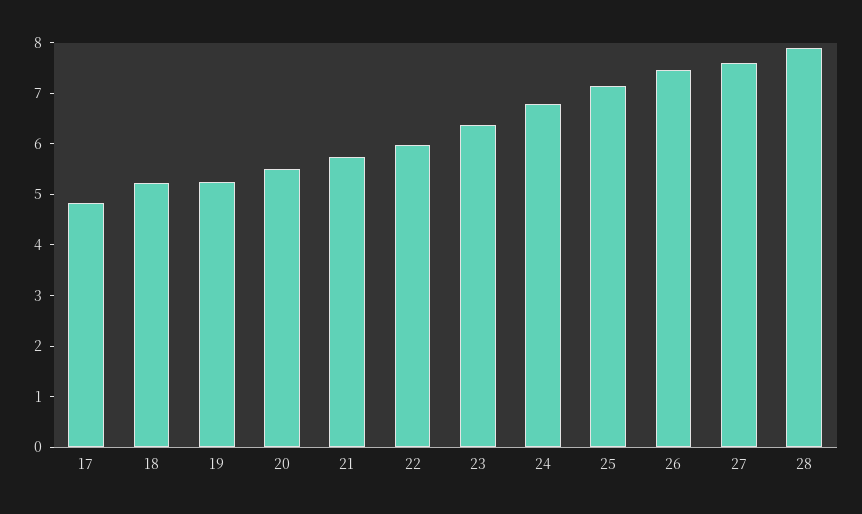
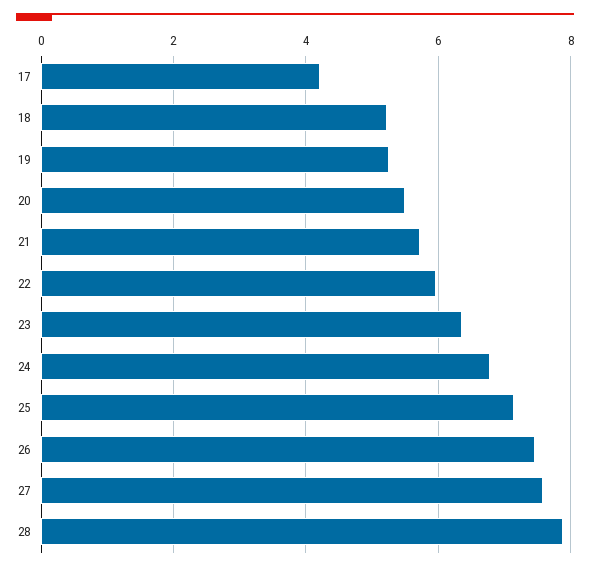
  {
-   "17": 4.8,
+   "17": 4.2,
    "18": 5.2,
    "19": 5.2,
    "20": 5.6,
    "21": 5.8,
    "22": 6,
    "23": 6.4,
    "24": 6.8,
    "25": 7.2,
    "26": 7.4,
    "27": 7.6,
    "28": 7.8
  }

